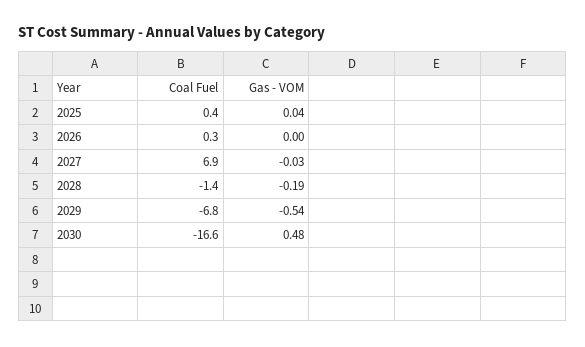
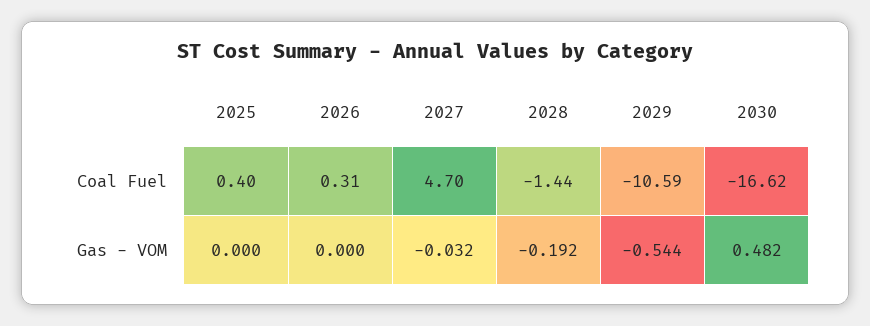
  {
    "Coal Fuel": {
      "2025": 0.4,
      "2026": 0.31,
-     "2027": 6.9,
+     "2027": 4.7,
      "2028": -1.44,
-     "2029": -6.8,
+     "2029": -10.59,
      "2030": -16.62
    },
    "Gas - VOM": {
-     "2025": 0.04,
+     "2025": 0,
      "2026": 0,
      "2027": -0.032,
      "2028": -0.192,
      "2029": -0.544,
      "2030": 0.482
    }
  }

